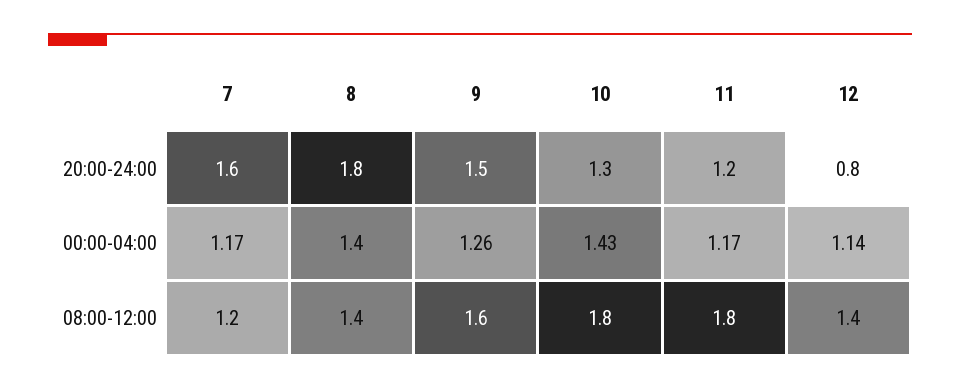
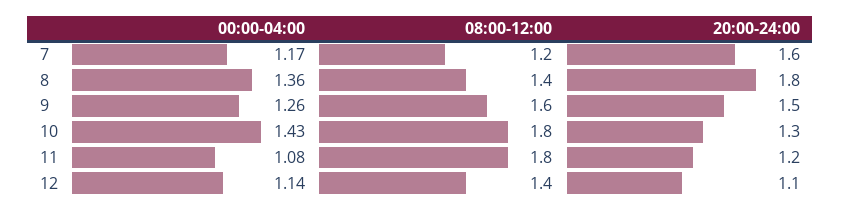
  {
    "7": {
      "20:00-24:00": 1.6,
      "00:00-04:00": 1.17,
      "08:00-12:00": 1.2
    },
    "8": {
      "20:00-24:00": 1.8,
-     "00:00-04:00": 1.4,
+     "00:00-04:00": 1.36,
      "08:00-12:00": 1.4
    },
    "9": {
      "20:00-24:00": 1.5,
      "00:00-04:00": 1.26,
      "08:00-12:00": 1.6
    },
    "10": {
      "20:00-24:00": 1.3,
      "00:00-04:00": 1.43,
      "08:00-12:00": 1.8
    },
    "11": {
      "20:00-24:00": 1.2,
-     "00:00-04:00": 1.17,
+     "00:00-04:00": 1.08,
      "08:00-12:00": 1.8
    },
    "12": {
-     "20:00-24:00": 0.8,
+     "20:00-24:00": 1.1,
      "00:00-04:00": 1.14,
      "08:00-12:00": 1.4
    }
  }

